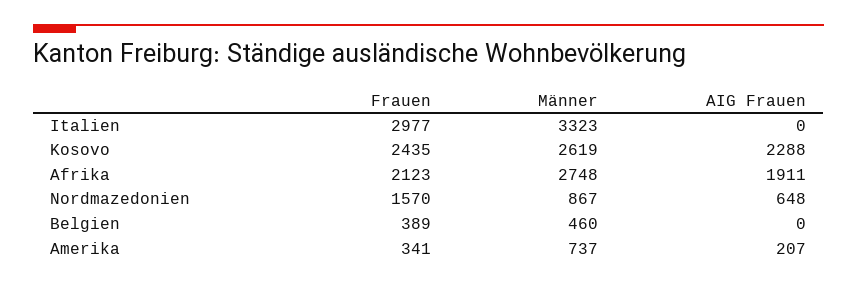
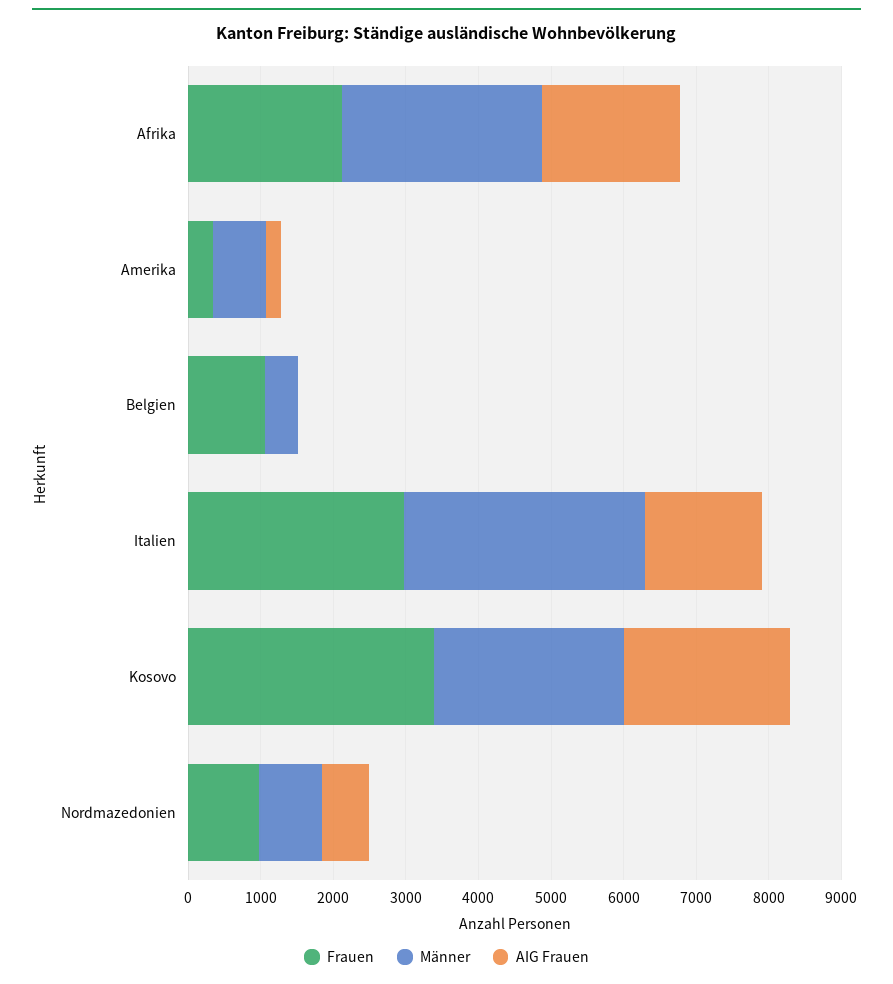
  {
    "Frauen": {
      "Italien": 2977,
-     "Kosovo": 2435,
+     "Kosovo": 3400,
      "Afrika": 2123,
-     "Nordmazedonien": 1570,
+     "Nordmazedonien": 1000,
-     "Belgien": 389,
+     "Belgien": 1000,
      "Amerika": 341
    },
    "Männer": {
      "Italien": 3323,
      "Kosovo": 2619,
      "Afrika": 2748,
      "Nordmazedonien": 867,
      "Belgien": 460,
      "Amerika": 737
    },
    "AIG Frauen": {
-     "Italien": 0,
+     "Italien": 1600,
      "Kosovo": 2288,
      "Afrika": 1911,
      "Nordmazedonien": 648,
      "Belgien": 0,
      "Amerika": 207
    }
  }

